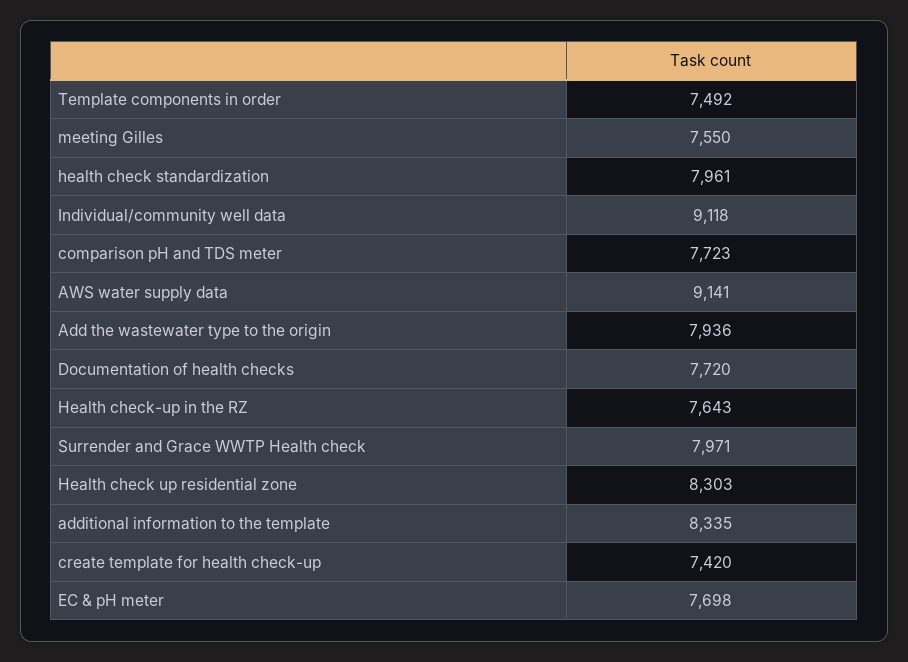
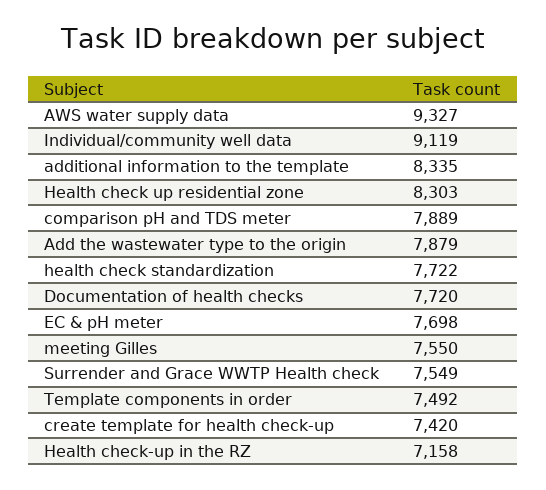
  {
    "Template components in order": 7492,
    "meeting Gilles": 7550,
-   "health check standardization": 7961,
+   "health check standardization": 7722,
-   "Individual/community well data": 9118,
+   "Individual/community well data": 9119,
-   "comparison pH and TDS meter": 7723,
+   "comparison pH and TDS meter": 7889,
-   "AWS water supply data": 9141,
+   "AWS water supply data": 9327,
-   "Add the wastewater type to the origin": 7936,
+   "Add the wastewater type to the origin": 7879,
    "Documentation of health checks": 7720,
-   "Health check-up in the RZ": 7643,
+   "Health check-up in the RZ": 7158,
-   "Surrender and Grace WWTP Health check": 7971,
+   "Surrender and Grace WWTP Health check": 7549,
    "Health check up residential zone": 8303,
    "additional information to the template": 8335,
    "create template for health check-up": 7420,
    "EC & pH meter": 7698
  }

